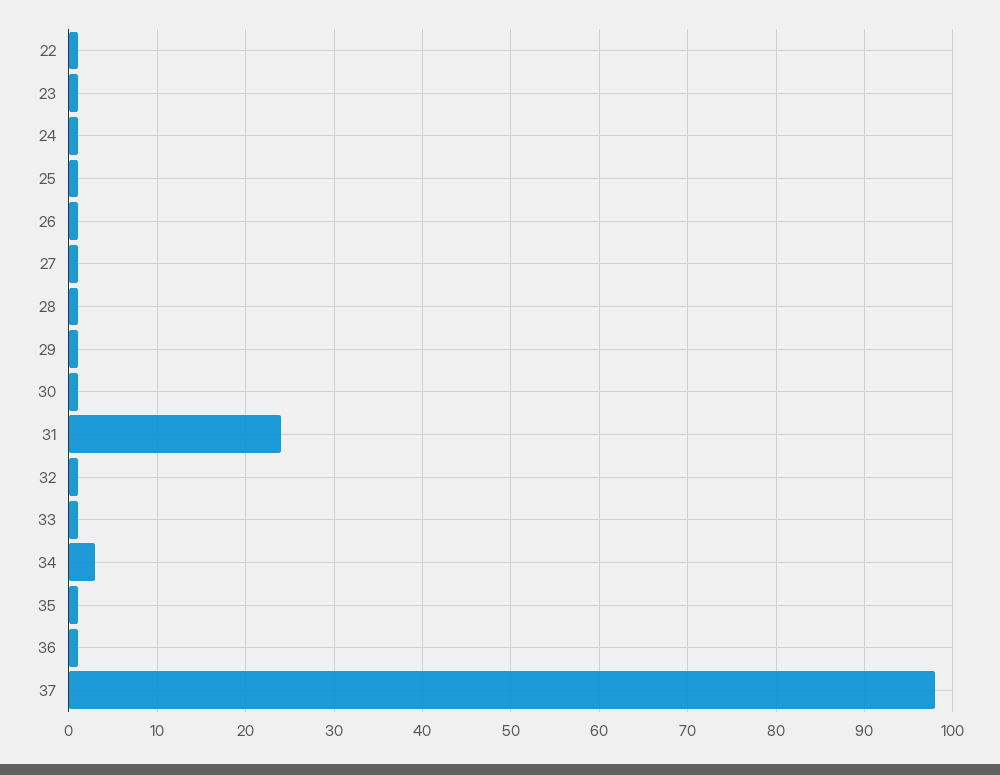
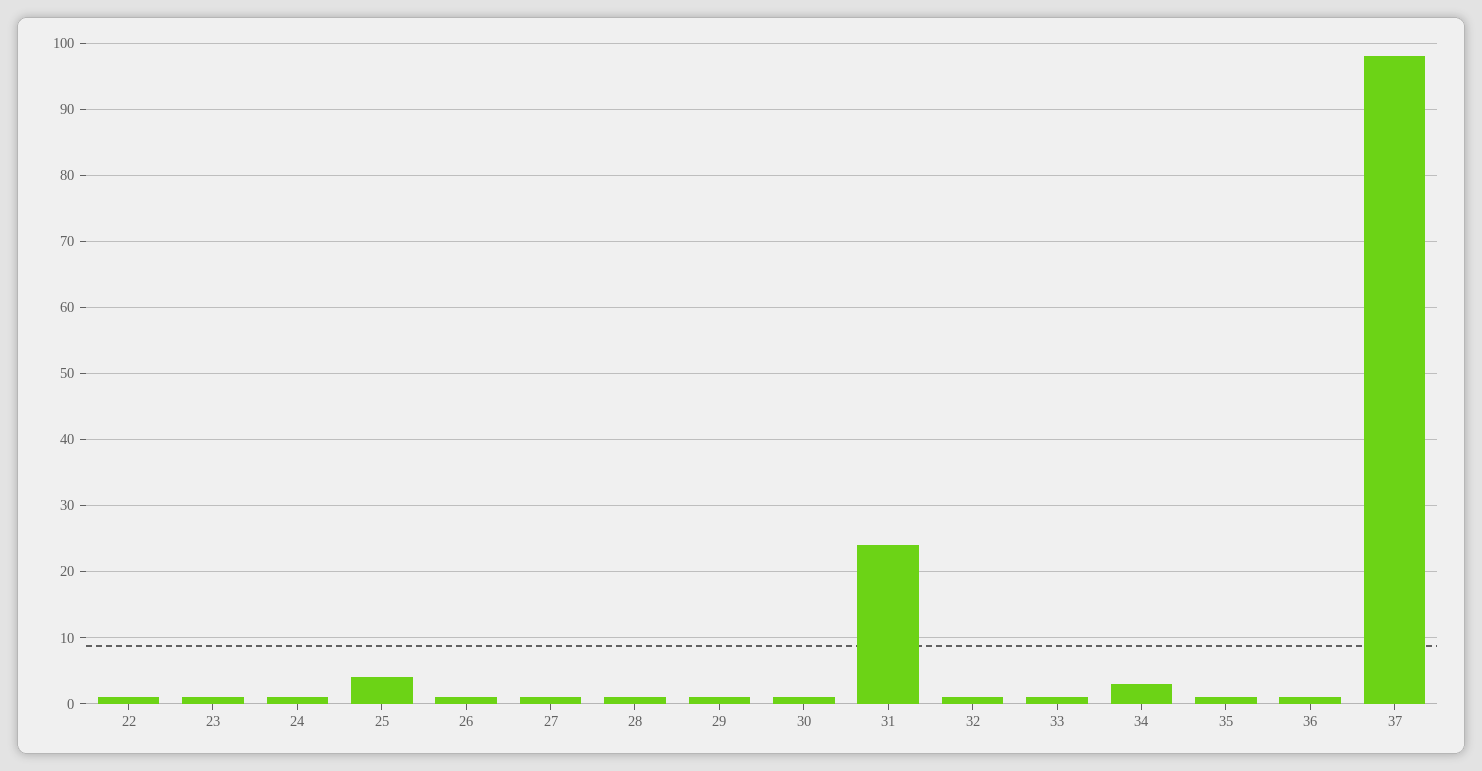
  {
    "22": 1,
    "23": 1,
    "24": 1,
-   "25": 1,
+   "25": 4,
    "26": 1,
    "27": 1,
    "28": 1,
    "29": 1,
    "30": 1,
    "31": 24,
    "32": 1,
    "33": 1,
    "34": 3,
    "35": 1,
    "36": 1,
    "37": 98
  }

